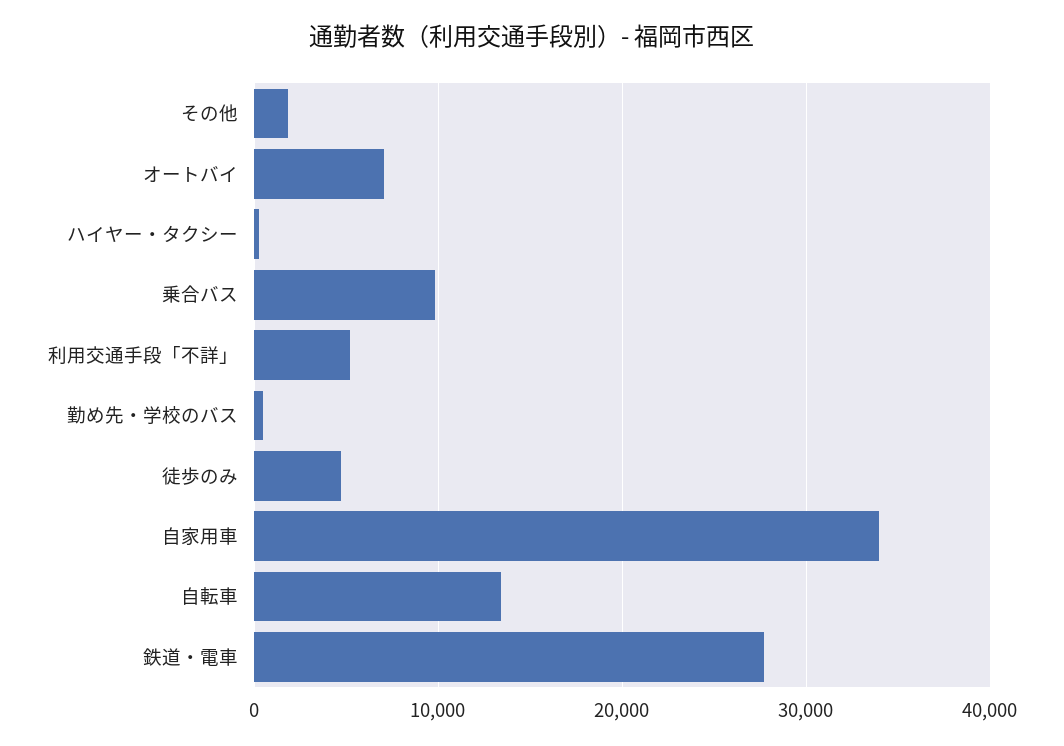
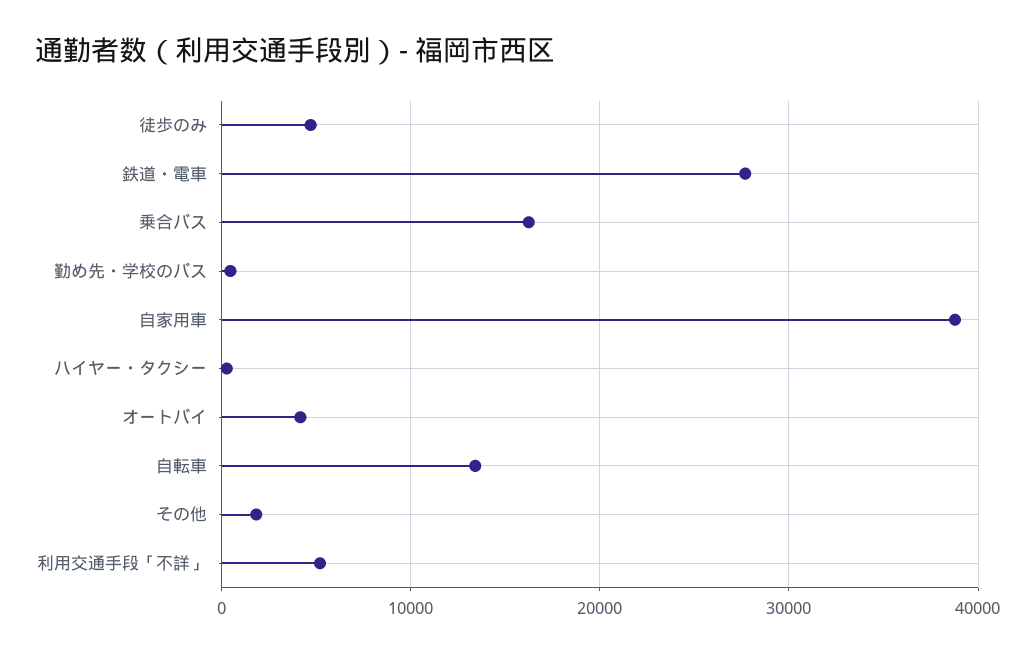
  {
    "その他": 2000,
-   "オートバイ": 7000,
+   "オートバイ": 4000,
    "ハイヤー・タクシー": 0,
-   "乗合バス": 10000,
+   "乗合バス": 16000,
    "利用交通手段「不詳」": 5000,
    "勤め先・学校のバス": 0,
    "徒歩のみ": 5000,
-   "自家用車": 34000,
+   "自家用車": 39000,
    "自転車": 13000,
    "鉄道・電車": 28000
  }

